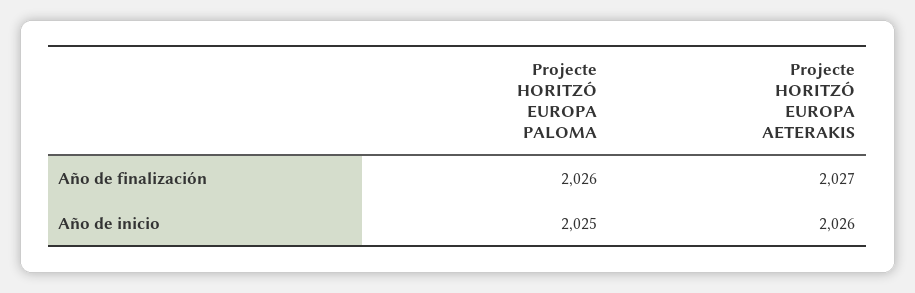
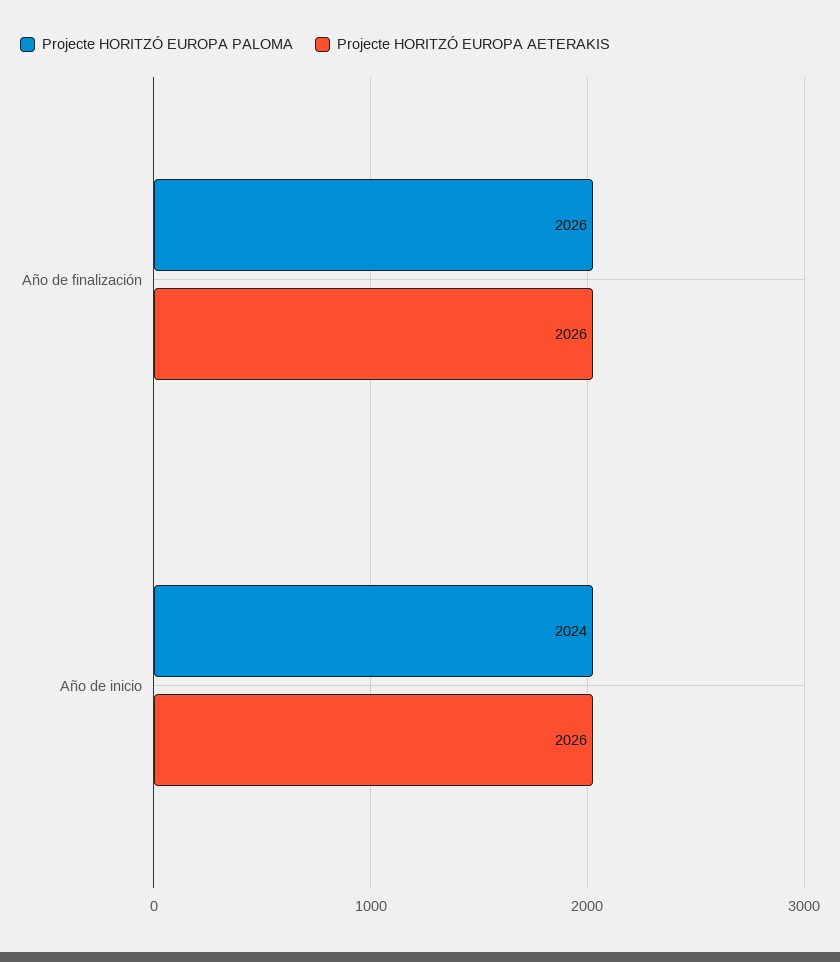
  {
    "Projecte HORITZÓ EUROPA PALOMA": {
      "Año de finalización": 2026,
-     "Año de inicio": 2025
+     "Año de inicio": 2024
    },
    "Projecte HORITZÓ EUROPA AETERAKIS": {
-     "Año de finalización": 2027,
+     "Año de finalización": 2026,
      "Año de inicio": 2026
    }
  }

